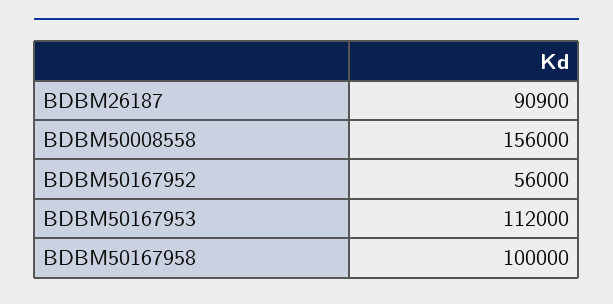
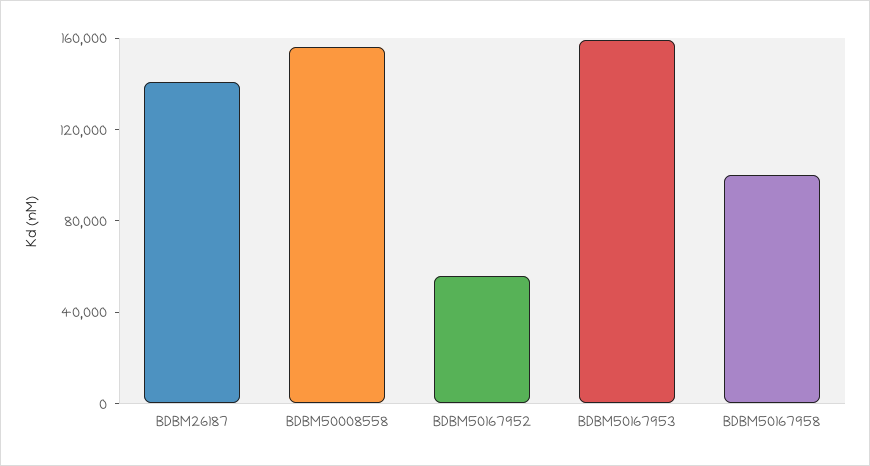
  {
-   "BDBM26187": 90900,
+   "BDBM26187": 140000,
    "BDBM50008558": 156000,
    "BDBM50167952": 56000,
-   "BDBM50167953": 112000,
+   "BDBM50167953": 160000,
    "BDBM50167958": 100000
  }

